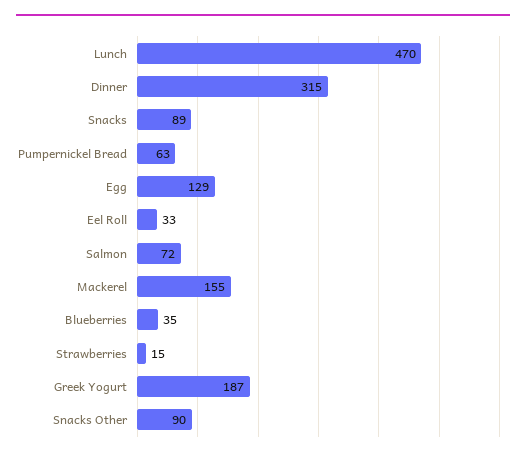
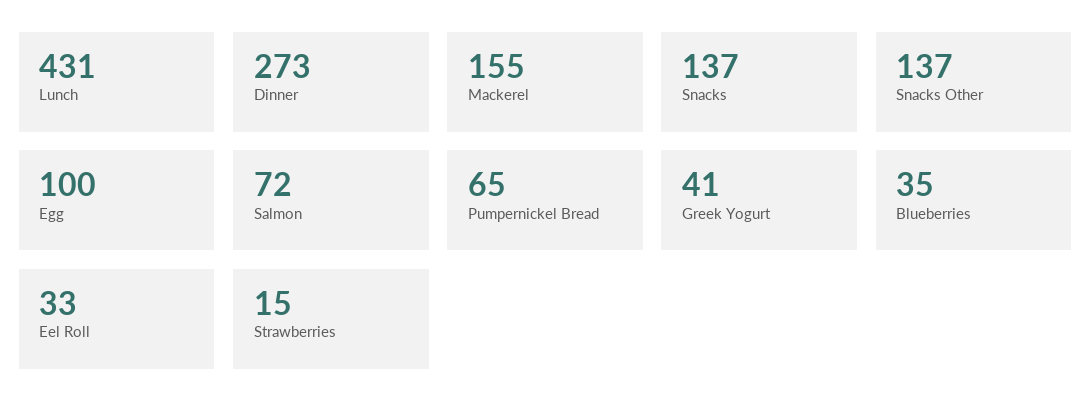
  {
-   "Lunch": 470,
+   "Lunch": 431,
-   "Dinner": 315,
+   "Dinner": 273,
-   "Snacks": 89,
+   "Snacks": 137,
-   "Pumpernickel Bread": 63,
+   "Pumpernickel Bread": 65,
-   "Egg": 129,
+   "Egg": 100,
    "Eel Roll": 33,
    "Salmon": 72,
    "Mackerel": 155,
    "Blueberries": 35,
    "Strawberries": 15,
-   "Greek Yogurt": 187,
+   "Greek Yogurt": 41,
-   "Snacks Other": 90
+   "Snacks Other": 137
  }

